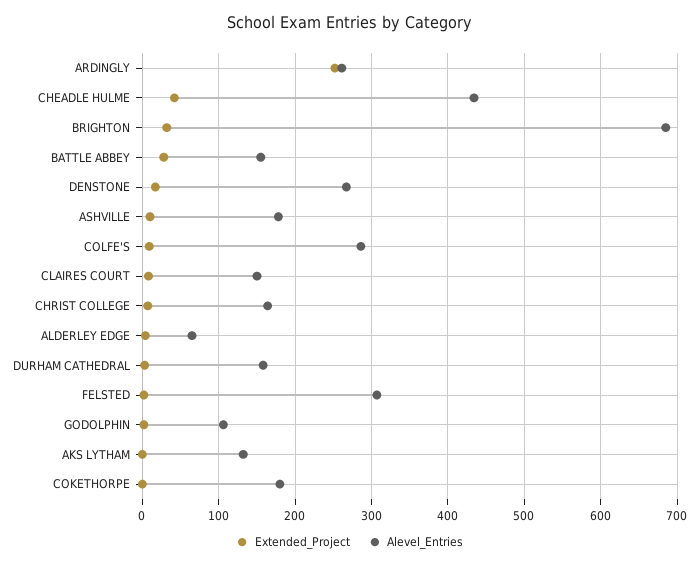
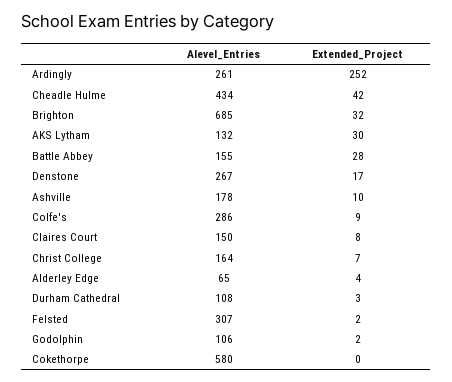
  {
    "Extended_Project": {
      "ARDINGLY": 252,
      "CHEADLE HULME": 42,
      "BRIGHTON": 32,
      "BATTLE ABBEY": 28,
      "DENSTONE": 17,
      "ASHVILLE": 10,
      "COLFE'S": 9,
      "CLAIRES COURT": 8,
      "CHRIST COLLEGE": 7,
      "ALDERLEY EDGE": 4,
      "DURHAM CATHEDRAL": 3,
      "FELSTED": 2,
      "GODOLPHIN": 2,
-     "AKS LYTHAM": 0,
+     "AKS LYTHAM": 30,
      "COKETHORPE": 0
    },
    "Alevel_Entries": {
      "ARDINGLY": 261,
      "CHEADLE HULME": 434,
      "BRIGHTON": 685,
      "BATTLE ABBEY": 155,
      "DENSTONE": 267,
      "ASHVILLE": 178,
      "COLFE'S": 286,
      "CLAIRES COURT": 150,
      "CHRIST COLLEGE": 164,
      "ALDERLEY EDGE": 65,
-     "DURHAM CATHEDRAL": 160,
+     "DURHAM CATHEDRAL": 108,
      "FELSTED": 307,
      "GODOLPHIN": 106,
      "AKS LYTHAM": 132,
-     "COKETHORPE": 180
+     "COKETHORPE": 580
    }
  }

